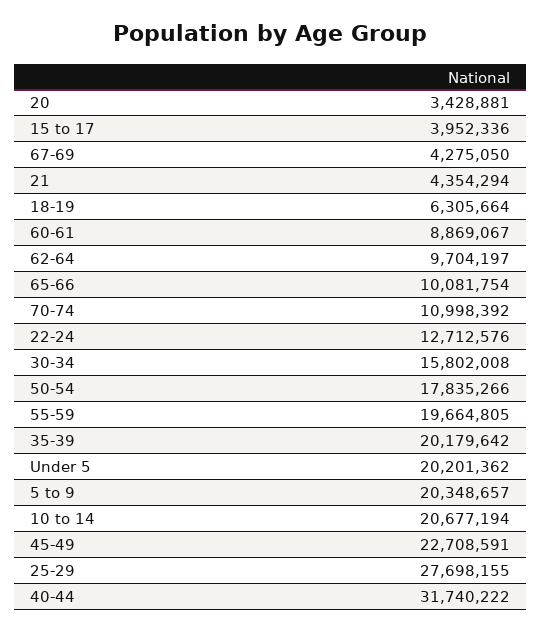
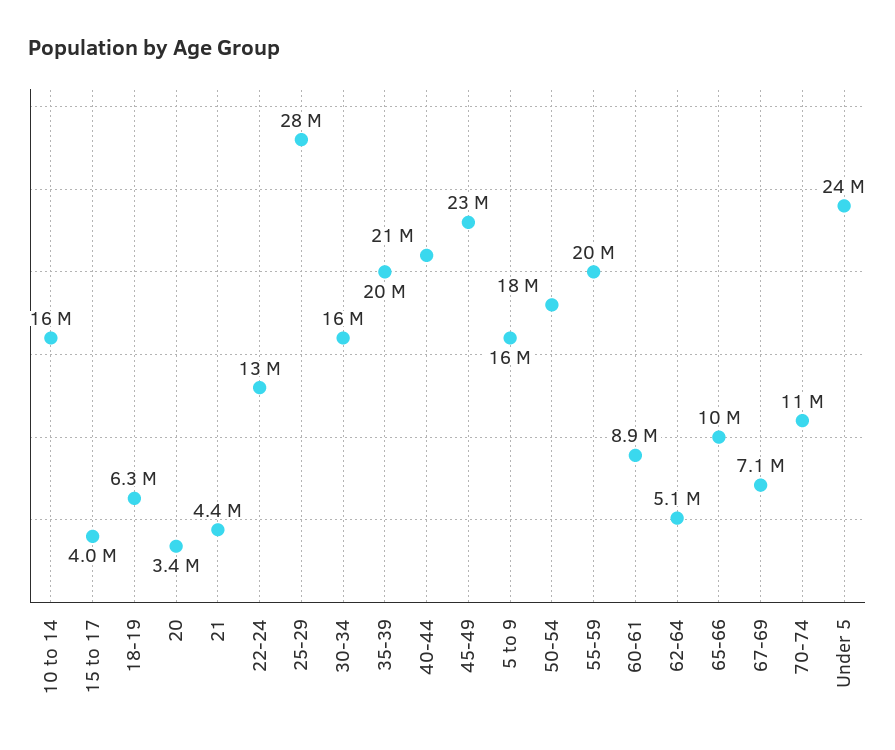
  {
    "20": 3428881,
    "15 to 17": 3952336,
-   "67-69": 4275050,
+   "67-69": 7100000,
    "21": 4354294,
    "18-19": 6305664,
    "60-61": 8869067,
-   "62-64": 9704197,
+   "62-64": 5100000,
    "65-66": 10081754,
    "70-74": 10998392,
    "22-24": 12712576,
    "30-34": 15802008,
    "50-54": 17835266,
    "55-59": 19664805,
    "35-39": 20179642,
-   "Under 5": 20201362,
+   "Under 5": 24000000,
-   "5 to 9": 20348657,
+   "5 to 9": 16000000,
-   "10 to 14": 20677194,
+   "10 to 14": 16000000,
    "45-49": 22708591,
    "25-29": 27698155,
-   "40-44": 31740222
+   "40-44": 21000000
  }

